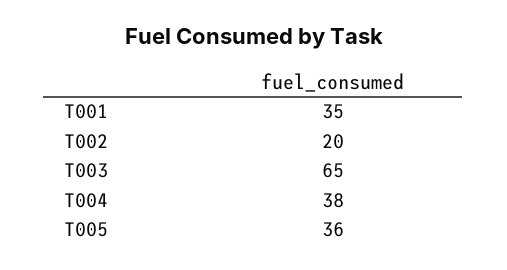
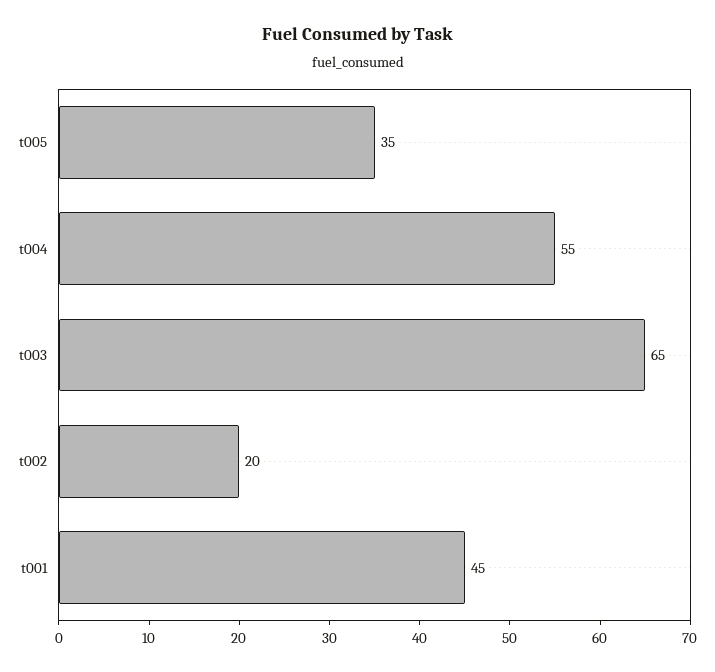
  {
-   "T001": 35,
+   "T001": 45,
    "T002": 20,
    "T003": 65,
-   "T004": 38,
+   "T004": 55,
-   "T005": 36
+   "T005": 35
  }

